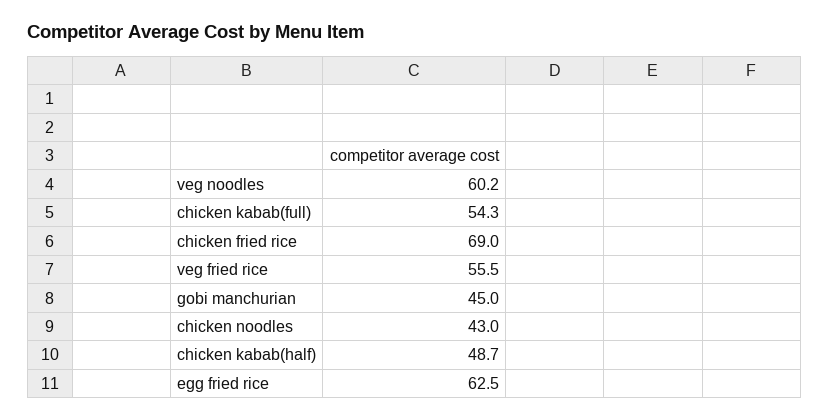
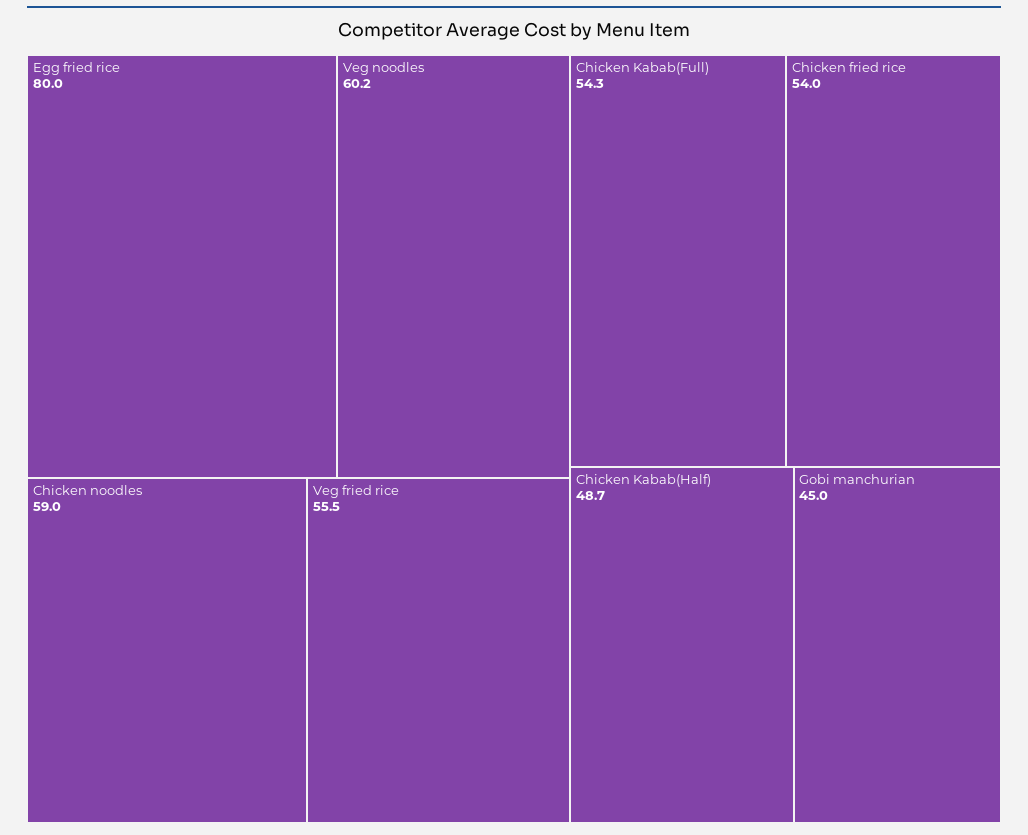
  {
    "veg noodles": 60.2,
    "chicken kabab(full)": 54.3,
-   "chicken fried rice": 69,
+   "chicken fried rice": 54,
    "veg fried rice": 55.5,
    "gobi manchurian": 45,
-   "chicken noodles": 43,
+   "chicken noodles": 59,
    "chicken kabab(half)": 48.7,
-   "egg fried rice": 62.5
+   "egg fried rice": 80
  }

